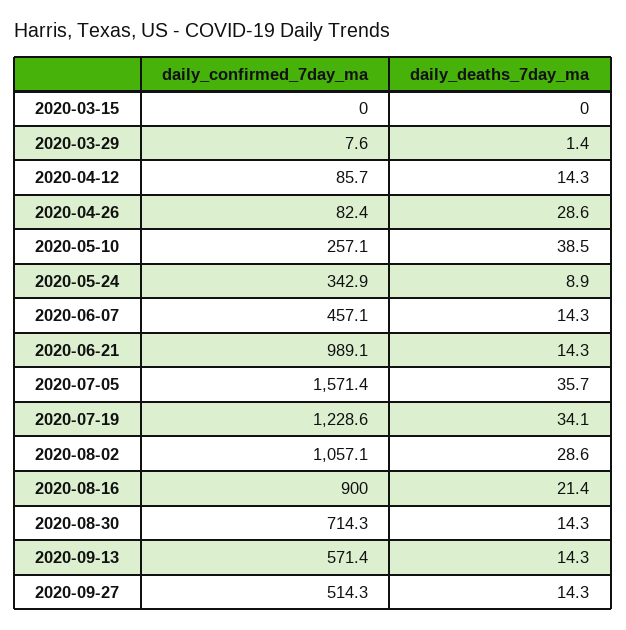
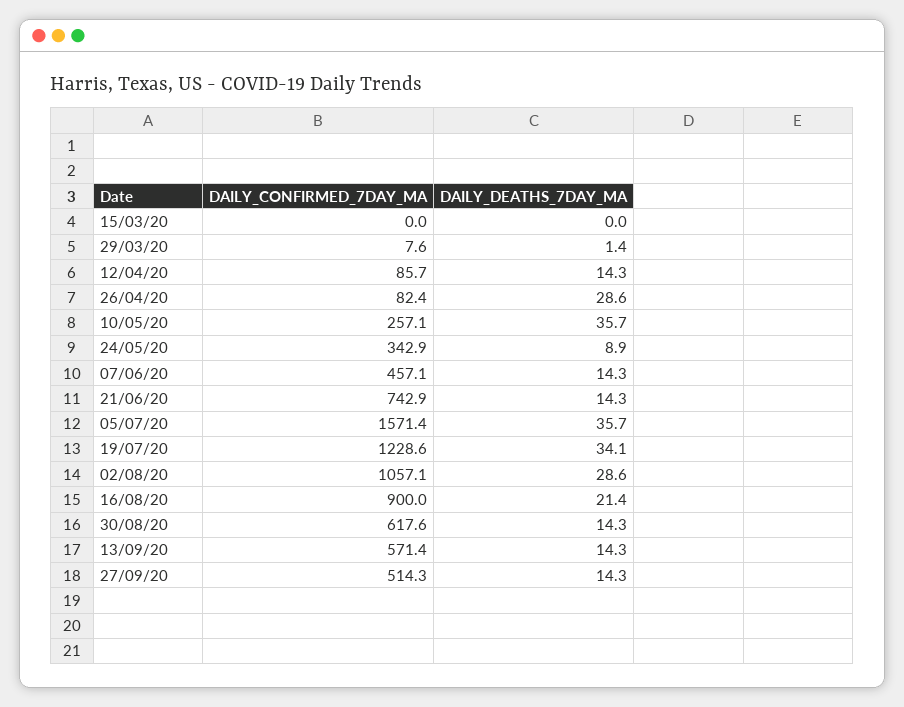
  {
    "daily_confirmed_7day_ma": {
      "2020-03-15": 0,
      "2020-03-29": 7.6,
      "2020-04-12": 85.7,
      "2020-04-26": 82.4,
      "2020-05-10": 257.1,
      "2020-05-24": 342.9,
      "2020-06-07": 457.1,
-     "2020-06-21": 989.1,
+     "2020-06-21": 742.9,
      "2020-07-05": 1571.4,
      "2020-07-19": 1228.6,
      "2020-08-02": 1057.1,
      "2020-08-16": 900,
-     "2020-08-30": 714.3,
+     "2020-08-30": 617.6,
      "2020-09-13": 571.4,
      "2020-09-27": 514.3
    },
    "daily_deaths_7day_ma": {
      "2020-03-15": 0,
      "2020-03-29": 1.4,
      "2020-04-12": 14.3,
      "2020-04-26": 28.6,
-     "2020-05-10": 38.5,
+     "2020-05-10": 35.7,
      "2020-05-24": 8.9,
      "2020-06-07": 14.3,
      "2020-06-21": 14.3,
      "2020-07-05": 35.7,
      "2020-07-19": 34.1,
      "2020-08-02": 28.6,
      "2020-08-16": 21.4,
      "2020-08-30": 14.3,
      "2020-09-13": 14.3,
      "2020-09-27": 14.3
    }
  }

